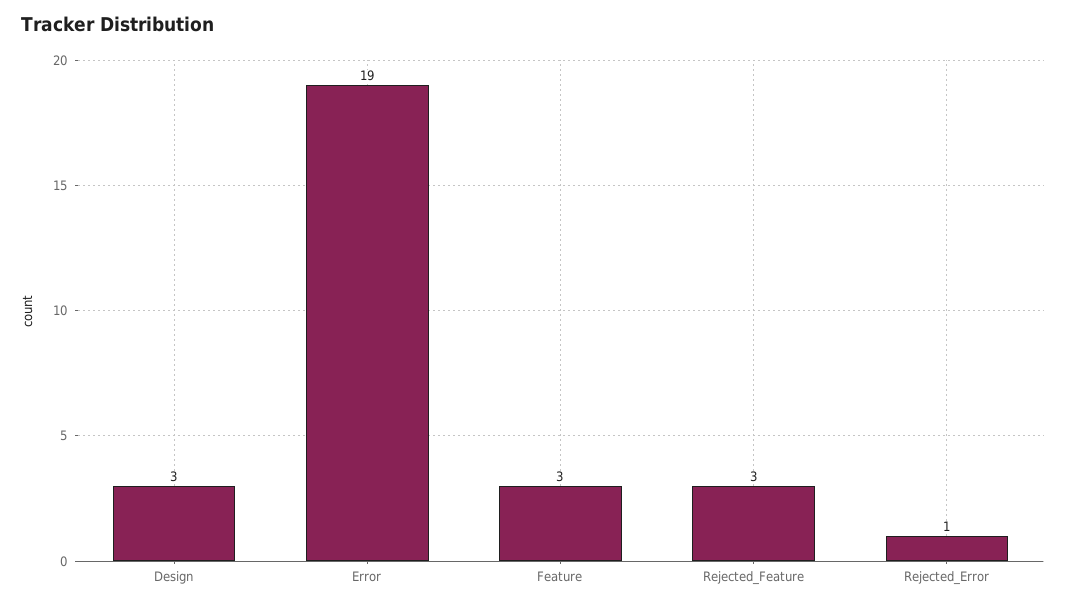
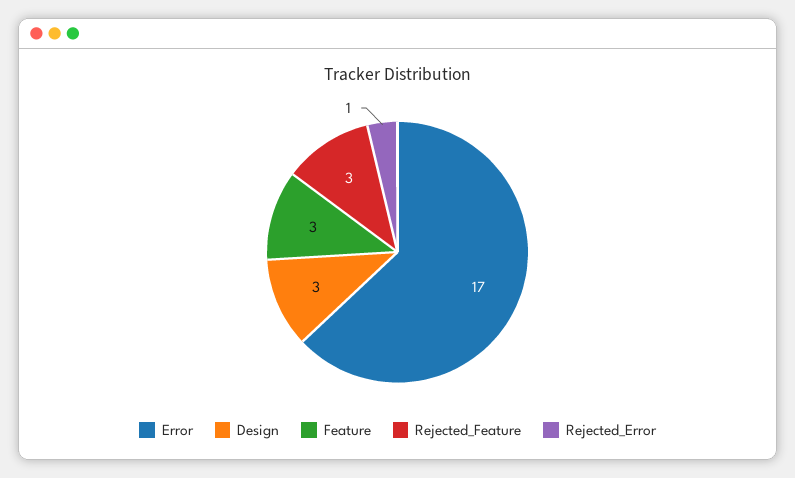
  {
    "Design": 3,
-   "Error": 19,
+   "Error": 17,
    "Feature": 3,
    "Rejected_Feature": 3,
    "Rejected_Error": 1
  }

